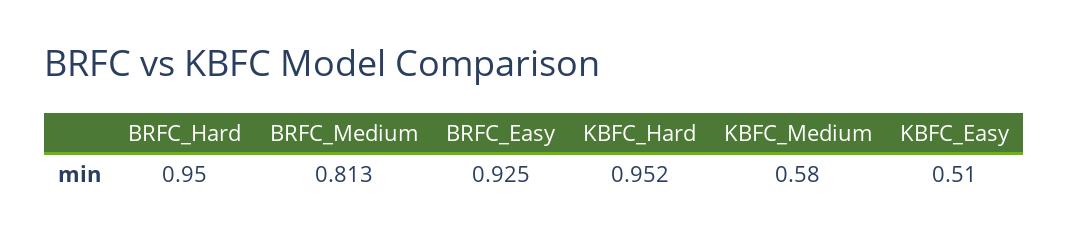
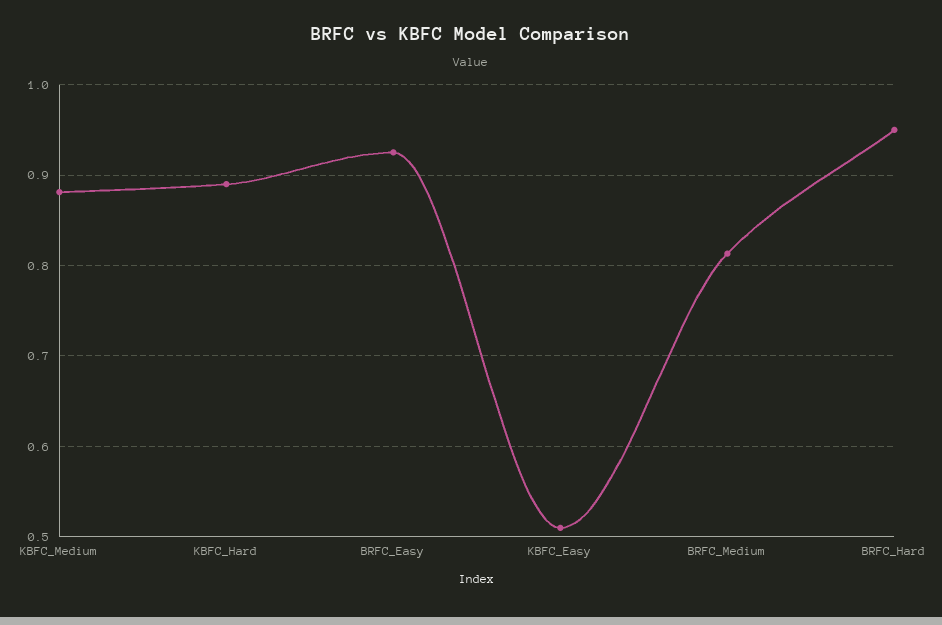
  {
    "BRFC_Hard": 0.95,
    "BRFC_Medium": 0.813,
    "BRFC_Easy": 0.925,
-   "KBFC_Hard": 0.952,
+   "KBFC_Hard": 0.89,
-   "KBFC_Medium": 0.58,
+   "KBFC_Medium": 0.88,
    "KBFC_Easy": 0.51
  }

